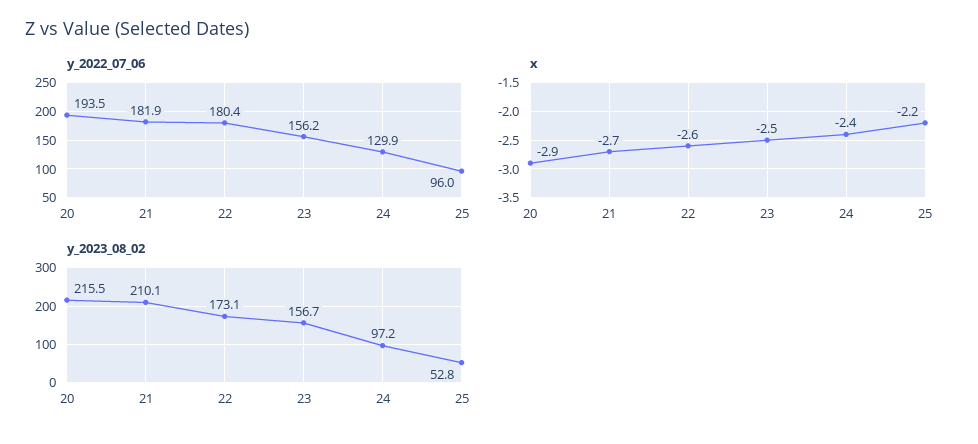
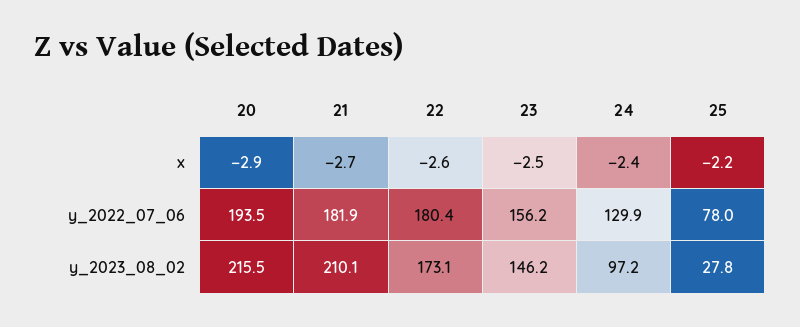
  {
    "y_2022_07_06": {
      "20": 193.5,
      "21": 181.9,
      "22": 180.4,
      "23": 156.2,
      "24": 129.9,
-     "25": 96
+     "25": 78
    },
    "x": {
      "20": -2.9,
      "21": -2.7,
      "22": -2.6,
      "23": -2.5,
      "24": -2.4,
      "25": -2.2
    },
    "y_2023_08_02": {
      "20": 215.5,
      "21": 210.1,
      "22": 173.1,
-     "23": 156.7,
+     "23": 146.2,
      "24": 97.2,
-     "25": 52.8
+     "25": 27.8
    }
  }

